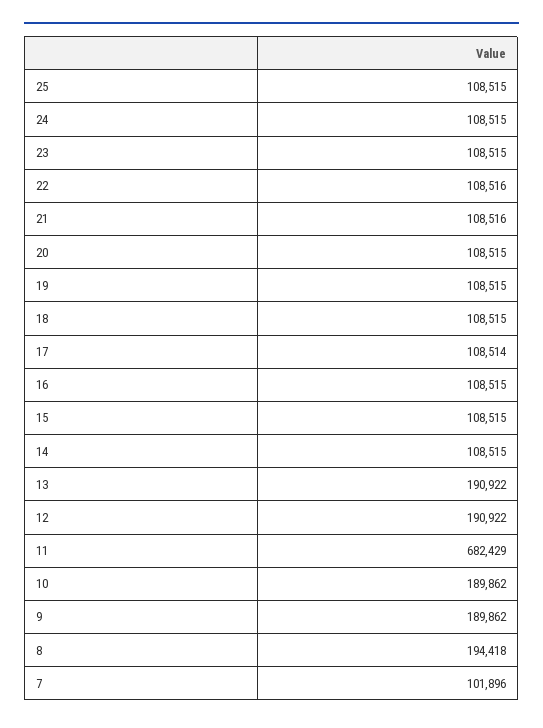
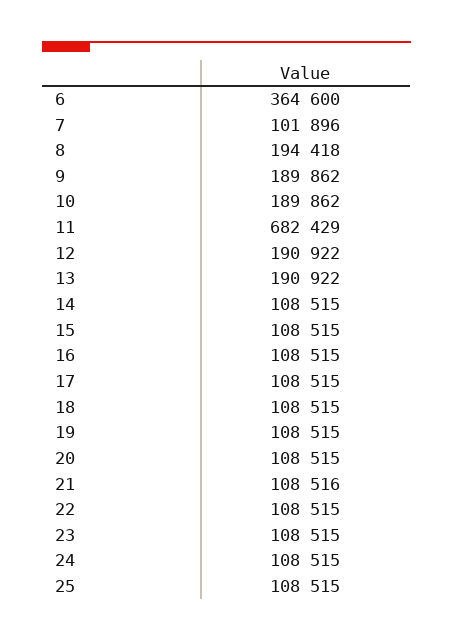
  {
    "25": 108515,
    "24": 108515,
    "23": 108515,
-   "22": 108516,
+   "22": 108515,
    "21": 108516,
    "20": 108515,
    "19": 108515,
    "18": 108515,
-   "17": 108514,
+   "17": 108515,
    "16": 108515,
    "15": 108515,
    "14": 108515,
    "13": 190922,
    "12": 190922,
    "11": 682429,
    "10": 189862,
    "9": 189862,
    "8": 194418,
-   "7": 101896
+   "7": 101896,
+   "6": 364600
  }

